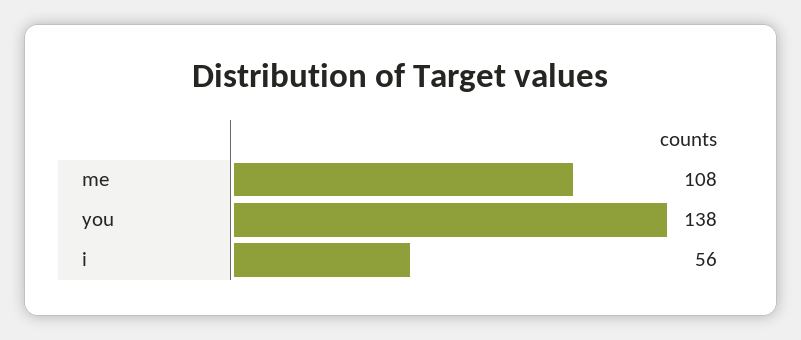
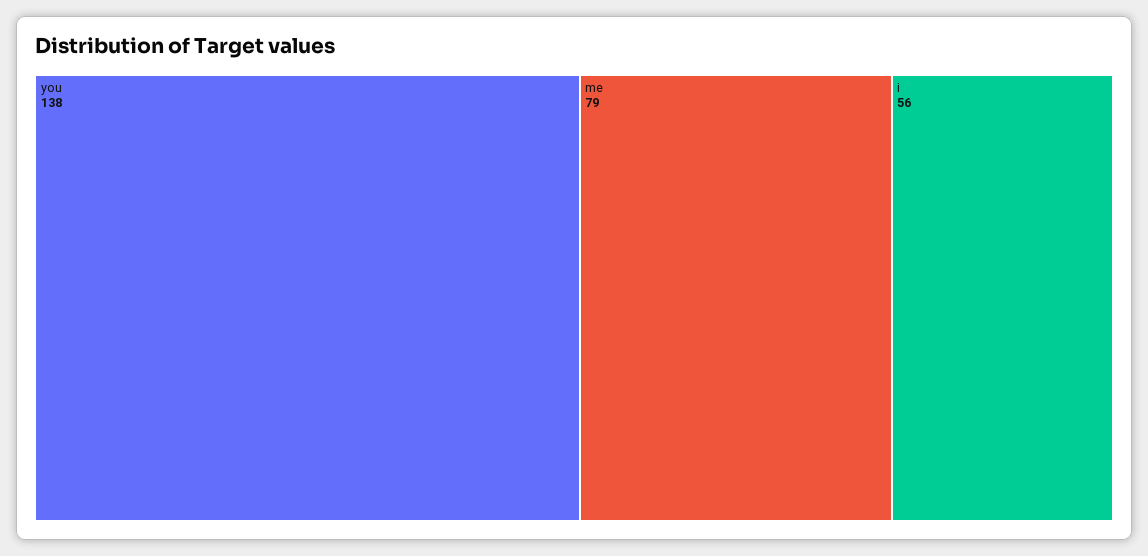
  {
-   "me": 108,
+   "me": 79,
    "you": 138,
    "i": 56
  }

